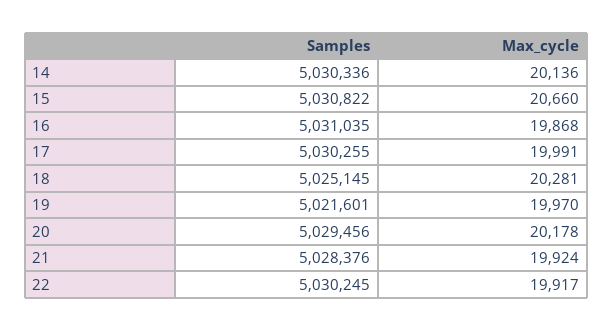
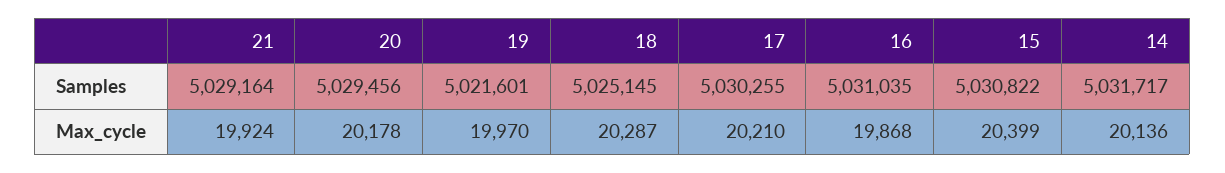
  {
    "Samples": {
-     "14": 5030336,
+     "14": 5031717,
      "15": 5030822,
      "16": 5031035,
      "17": 5030255,
      "18": 5025145,
      "19": 5021601,
      "20": 5029456,
-     "21": 5028376,
+     "21": 5029164
-     "22": 5030245
    },
    "Max_cycle": {
      "14": 20136,
-     "15": 20660,
+     "15": 20399,
      "16": 19868,
-     "17": 19991,
+     "17": 20210,
-     "18": 20281,
+     "18": 20287,
      "19": 19970,
      "20": 20178,
-     "21": 19924,
+     "21": 19924
-     "22": 19917
    }
  }

